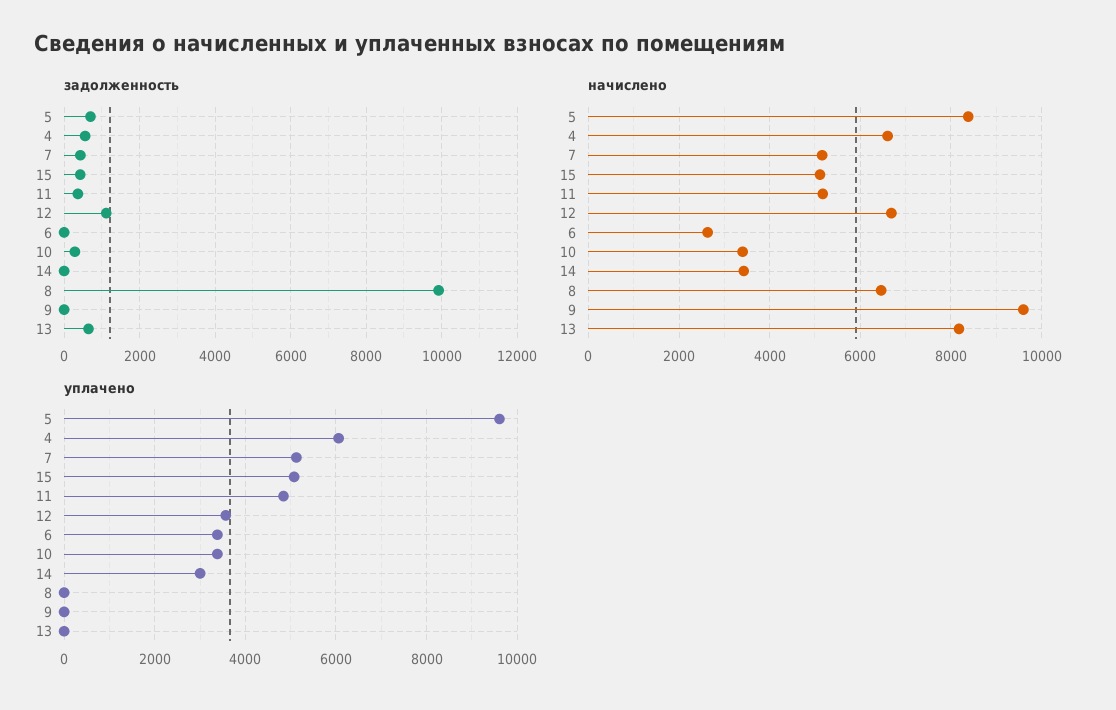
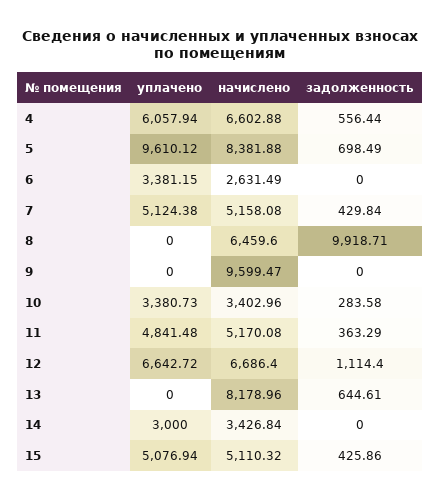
  {
    "задолженность": {
      "5": 698.49,
      "4": 556.44,
      "7": 429.84,
      "15": 425.86,
      "11": 363.29,
      "12": 1114.4,
      "6": 0,
      "10": 283.58,
      "14": 0,
      "8": 9918.71,
      "9": 0,
      "13": 644.61
    },
    "начислено": {
      "5": 8381.88,
      "4": 6602.88,
      "7": 5158.08,
      "15": 5110.32,
      "11": 5170.08,
      "12": 6686.4,
      "6": 2631.49,
      "10": 3402.96,
      "14": 3426.84,
      "8": 6459.6,
      "9": 9599.47,
      "13": 8178.96
    },
    "уплачено": {
      "5": 9610.12,
      "4": 6057.94,
      "7": 5124.38,
      "15": 5076.94,
      "11": 4841.48,
-     "12": 3600,
+     "12": 6642.72,
      "6": 3381.15,
      "10": 3380.73,
      "14": 3000,
      "8": 0,
      "9": 0,
      "13": 0
    }
  }

